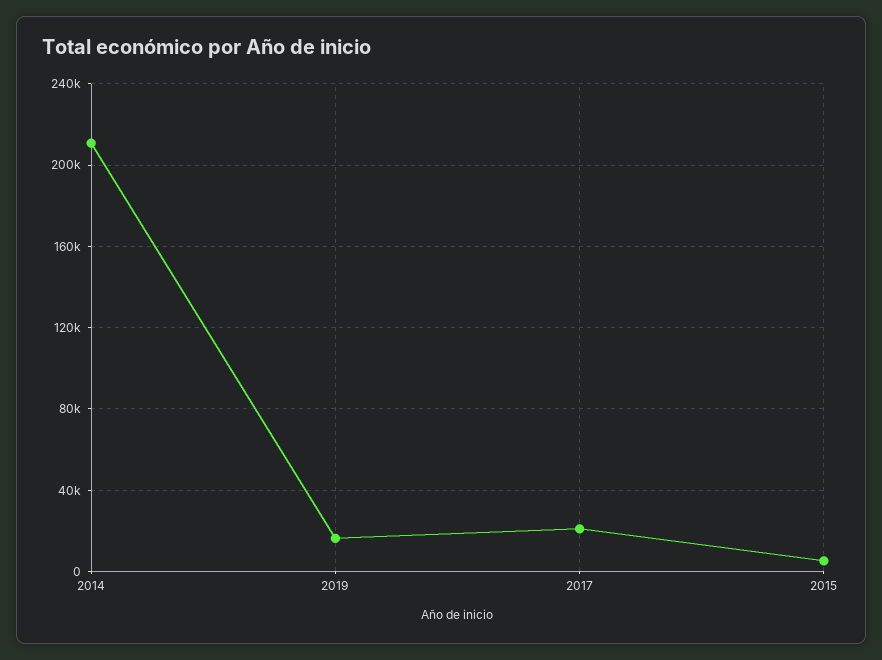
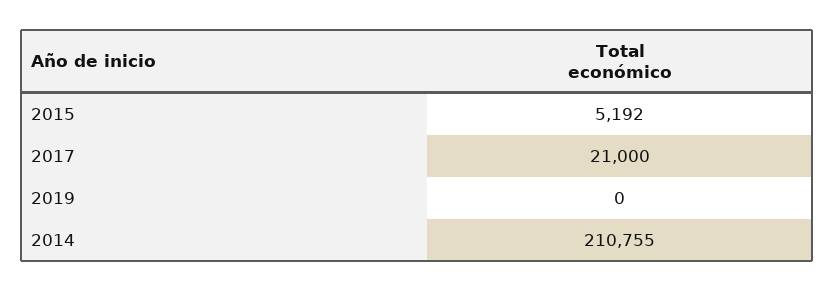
  {
    "2014": 210755,
-   "2019": 15000,
+   "2019": 0,
    "2017": 21000,
    "2015": 5192
  }

